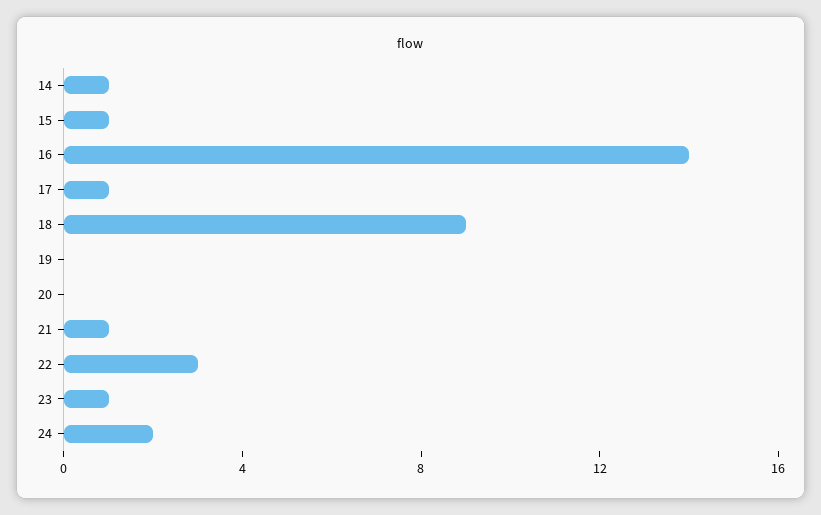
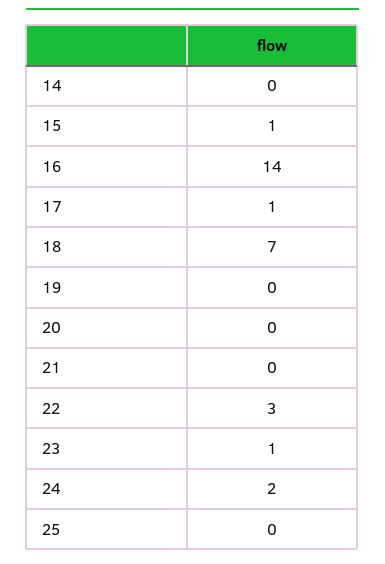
  {
-   "14": 1,
+   "14": 0,
    "15": 1,
    "16": 14,
    "17": 1,
-   "18": 9,
+   "18": 7,
    "19": 0,
    "20": 0,
-   "21": 1,
+   "21": 0,
    "22": 3,
    "23": 1,
-   "24": 2
+   "24": 2,
+   "25": 0
  }

